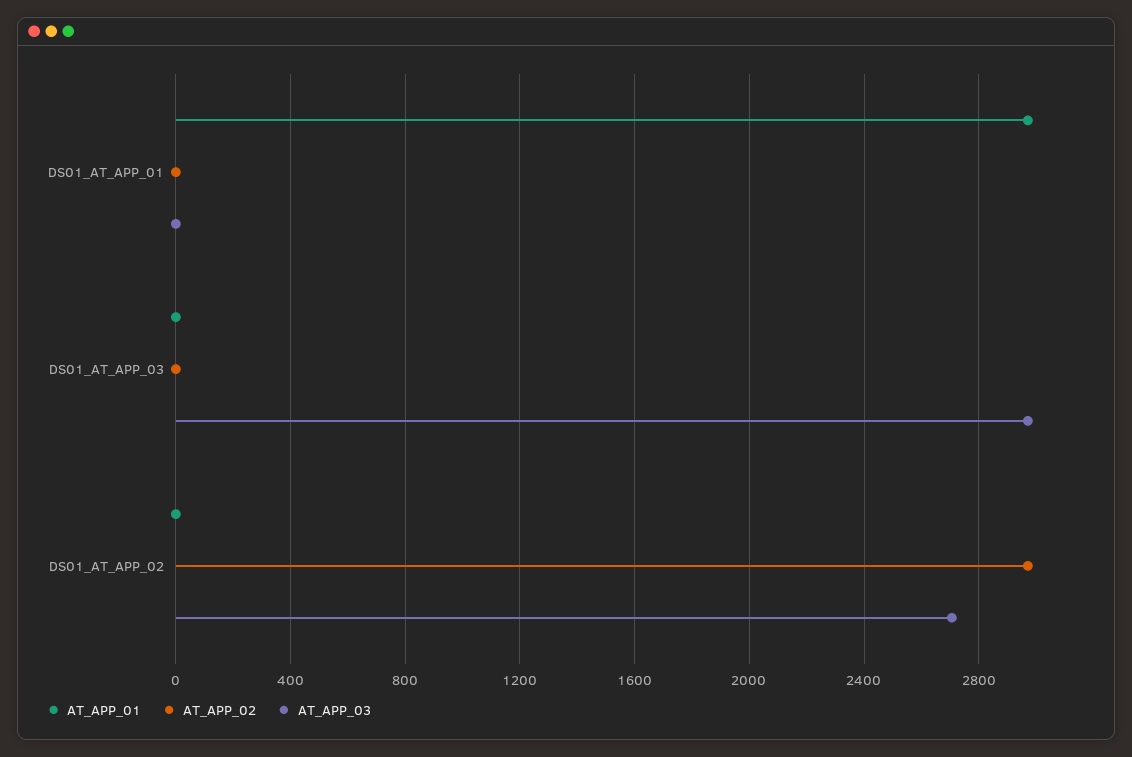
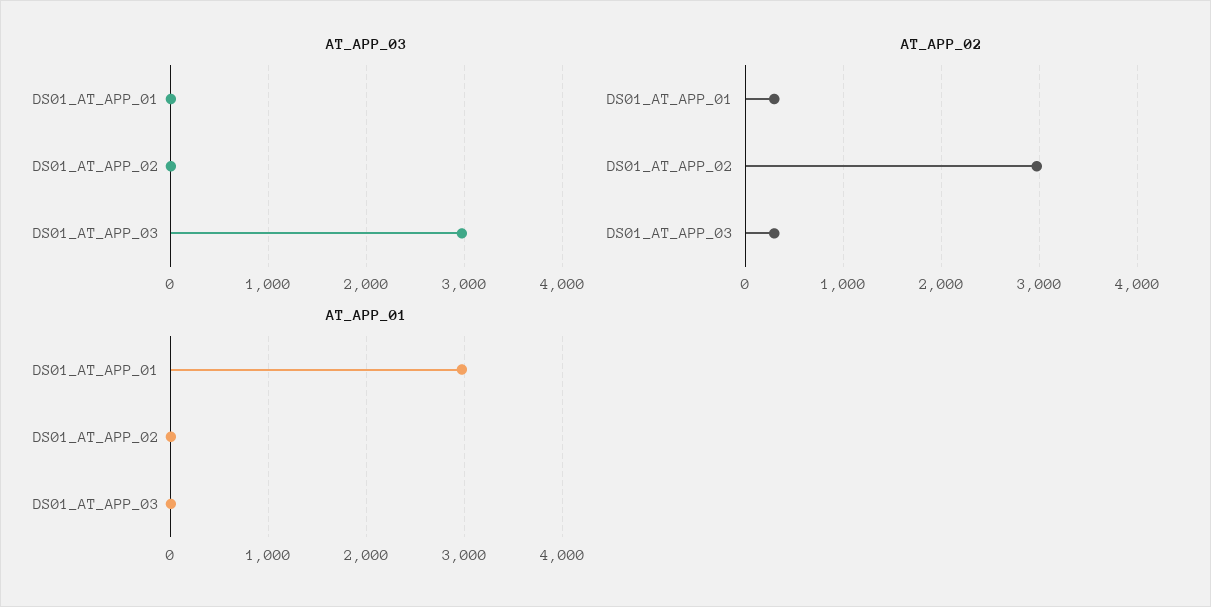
  {
    "AT_APP_01": {
      "DS01_AT_APP_01": 2950,
      "DS01_AT_APP_03": 0,
      "DS01_AT_APP_02": 0
    },
    "AT_APP_02": {
-     "DS01_AT_APP_01": 0,
+     "DS01_AT_APP_01": 300,
-     "DS01_AT_APP_03": 0,
+     "DS01_AT_APP_03": 300,
      "DS01_AT_APP_02": 2950
    },
    "AT_APP_03": {
      "DS01_AT_APP_01": 0,
      "DS01_AT_APP_03": 2950,
-     "DS01_AT_APP_02": 2700
+     "DS01_AT_APP_02": 0
    }
  }

